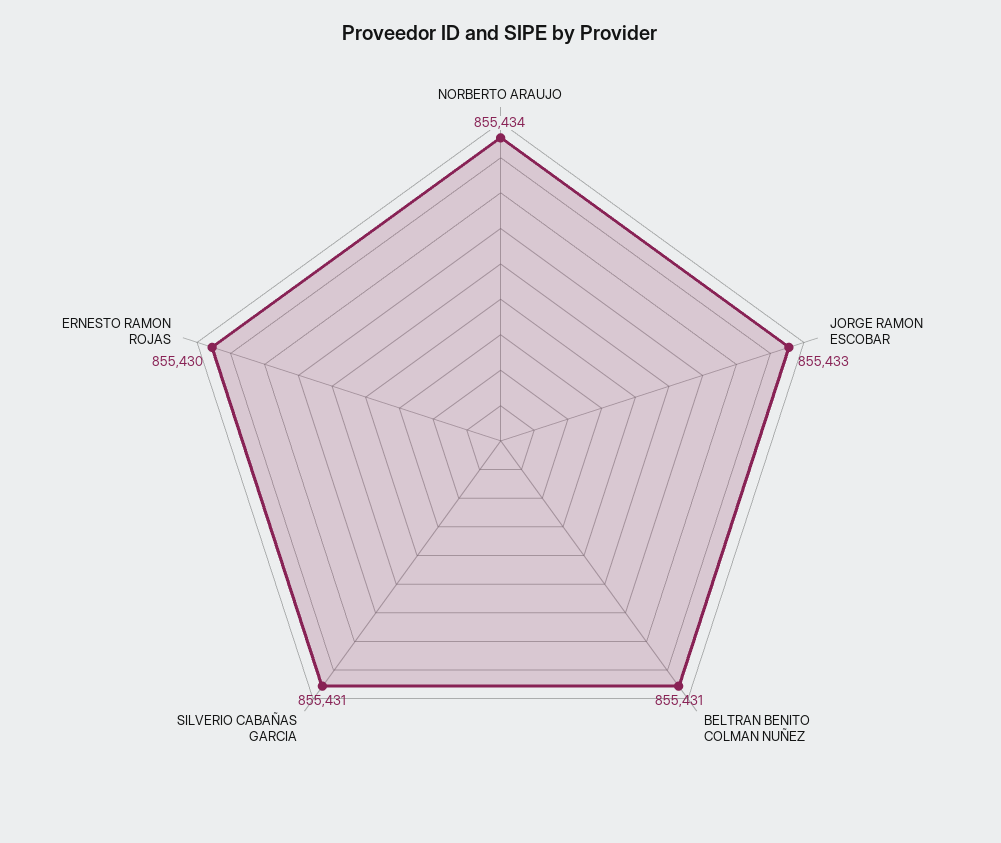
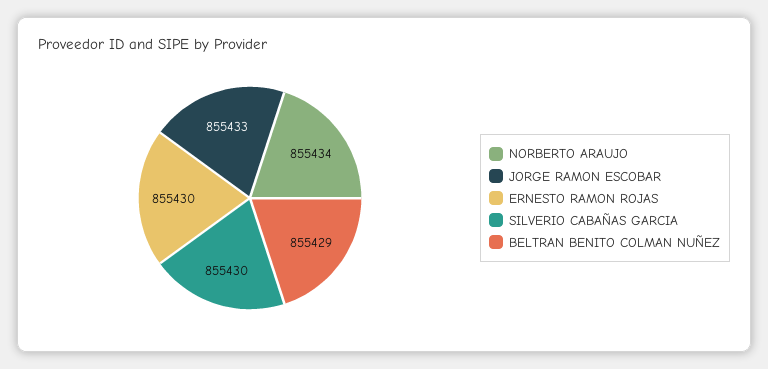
  {
    "NORBERTO ARAUJO": 855434,
    "JORGE RAMON ESCOBAR": 855433,
-   "BELTRAN BENITO COLMAN NUÑEZ": 855431,
+   "BELTRAN BENITO COLMAN NUÑEZ": 855429,
-   "SILVERIO CABAÑAS GARCIA": 855431,
+   "SILVERIO CABAÑAS GARCIA": 855430,
    "ERNESTO RAMON ROJAS": 855430
  }

